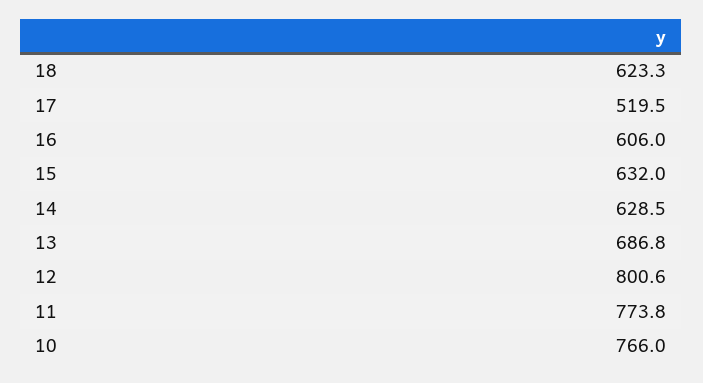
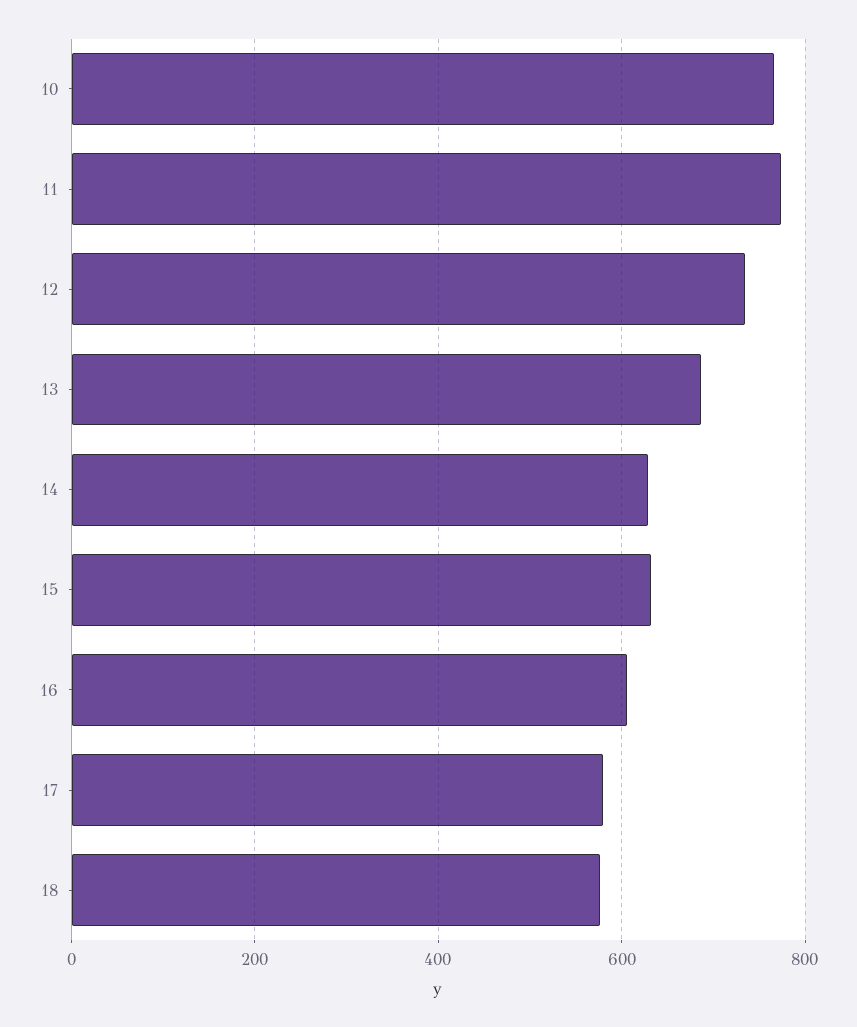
  {
-   "18": 623.3,
+   "18": 580,
-   "17": 519.5,
+   "17": 580,
    "16": 606,
    "15": 632,
    "14": 628.5,
    "13": 686.8,
-   "12": 800.6,
+   "12": 740,
    "11": 773.8,
    "10": 766
  }

